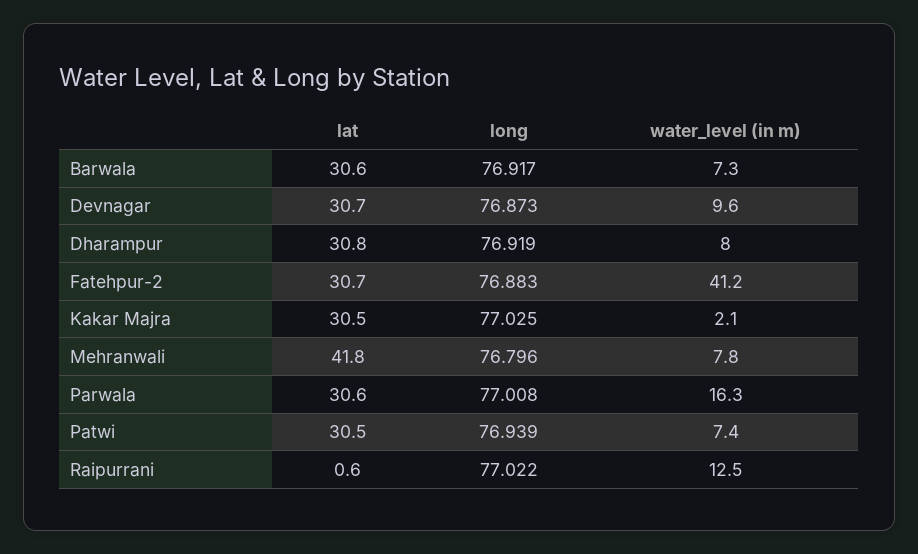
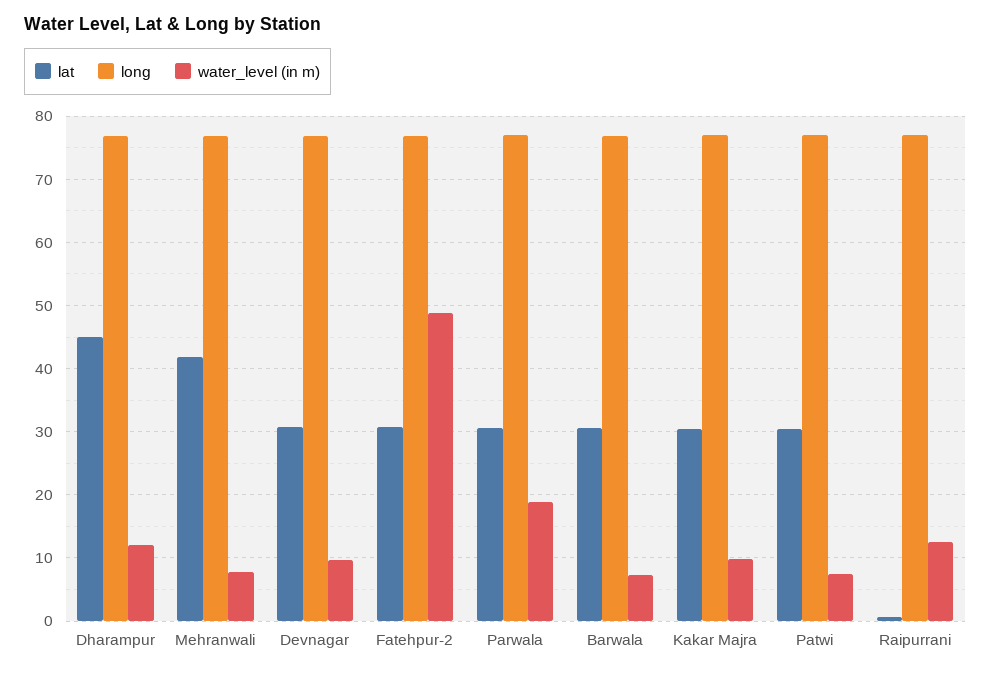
  {
    "lat": {
      "Barwala": 30.6,
      "Devnagar": 30.7,
-     "Dharampur": 30.8,
+     "Dharampur": 45,
      "Fatehpur-2": 30.7,
      "Kakar Majra": 30.5,
      "Mehranwali": 41.8,
      "Parwala": 30.6,
      "Patwi": 30.5,
      "Raipurrani": 0.6
    },
    "long": {
      "Barwala": 76.917,
      "Devnagar": 76.873,
      "Dharampur": 76.919,
      "Fatehpur-2": 76.883,
      "Kakar Majra": 77.025,
      "Mehranwali": 76.796,
      "Parwala": 77.008,
      "Patwi": 76.939,
      "Raipurrani": 77.022
    },
    "water_level (in m)": {
      "Barwala": 7.3,
      "Devnagar": 9.6,
-     "Dharampur": 8,
+     "Dharampur": 12,
-     "Fatehpur-2": 41.2,
+     "Fatehpur-2": 49,
-     "Kakar Majra": 2.1,
+     "Kakar Majra": 10,
      "Mehranwali": 7.8,
-     "Parwala": 16.3,
+     "Parwala": 19,
      "Patwi": 7.4,
      "Raipurrani": 12.5
    }
  }

